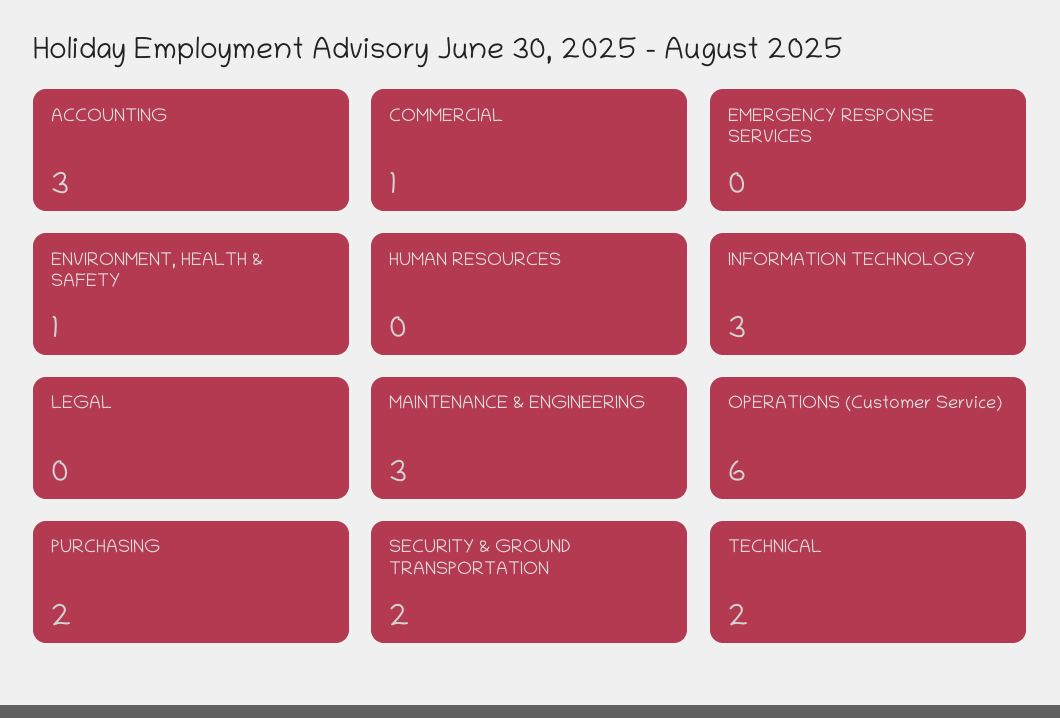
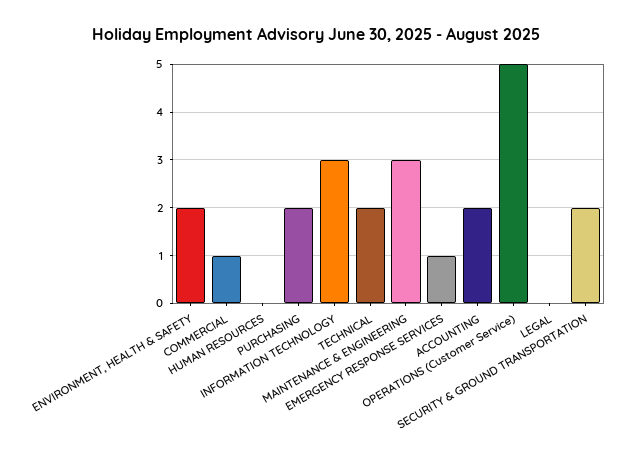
  {
-   "ACCOUNTING": 3,
+   "ACCOUNTING": 2,
    "COMMERCIAL": 1,
-   "EMERGENCY RESPONSE SERVICES": 0,
+   "EMERGENCY RESPONSE SERVICES": 1,
-   "ENVIRONMENT, HEALTH & SAFETY": 1,
+   "ENVIRONMENT, HEALTH & SAFETY": 2,
    "HUMAN RESOURCES": 0,
    "INFORMATION TECHNOLOGY": 3,
    "LEGAL": 0,
    "MAINTENANCE & ENGINEERING": 3,
-   "OPERATIONS (Customer Service)": 6,
+   "OPERATIONS (Customer Service)": 5,
    "PURCHASING": 2,
    "SECURITY & GROUND TRANSPORTATION": 2,
    "TECHNICAL": 2
  }

